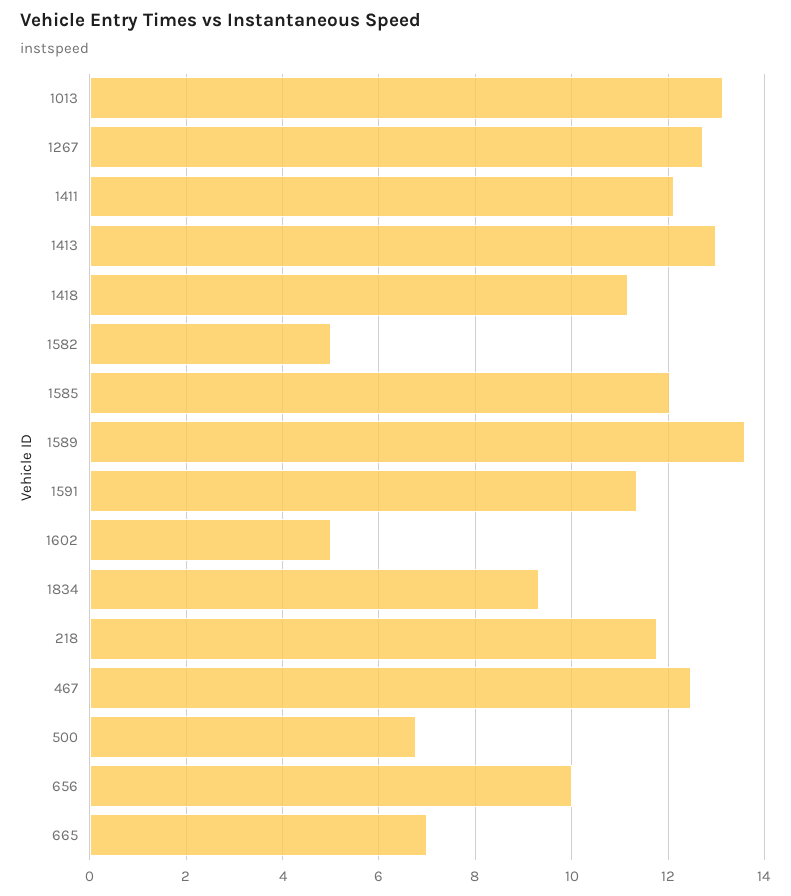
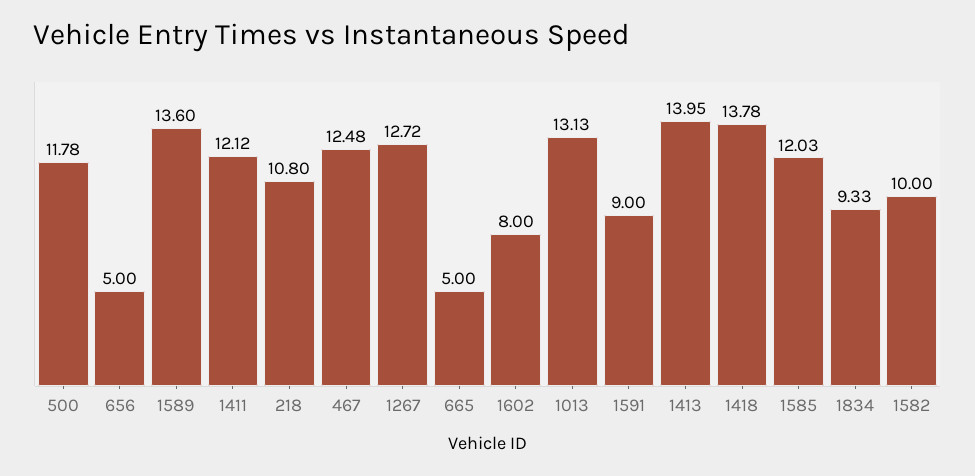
  {
    "1013": 13.13,
    "1267": 12.72,
    "1411": 12.12,
-   "1413": 13,
+   "1413": 13.95,
-   "1418": 11.2,
+   "1418": 13.78,
-   "1582": 5,
+   "1582": 10,
    "1585": 12.03,
    "1589": 13.6,
-   "1591": 11.4,
+   "1591": 9,
-   "1602": 5,
+   "1602": 8,
    "1834": 9.33,
-   "218": 11.8,
+   "218": 10.8,
    "467": 12.48,
-   "500": 6.8,
+   "500": 11.78,
-   "656": 10,
+   "656": 5,
-   "665": 7
+   "665": 5
  }

